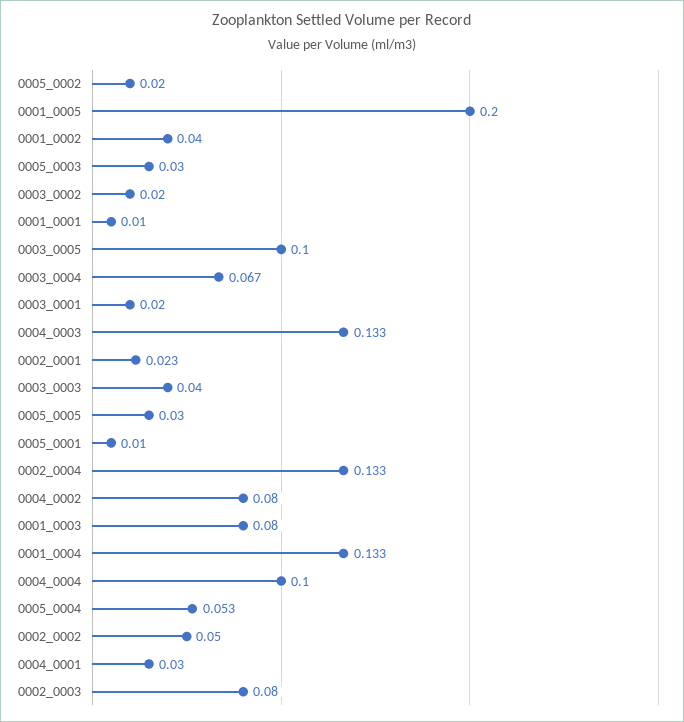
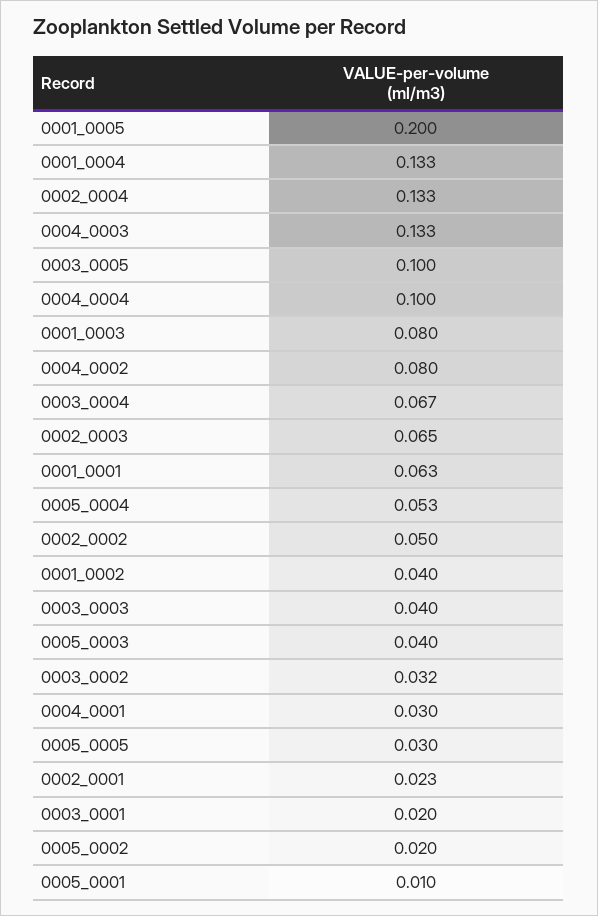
  {
    "0005_0002": 0.02,
    "0001_0005": 0.2,
    "0001_0002": 0.04,
-   "0005_0003": 0.03,
+   "0005_0003": 0.04,
-   "0003_0002": 0.02,
+   "0003_0002": 0.032,
-   "0001_0001": 0.01,
+   "0001_0001": 0.063,
    "0003_0005": 0.1,
    "0003_0004": 0.067,
    "0003_0001": 0.02,
    "0004_0003": 0.133,
    "0002_0001": 0.023,
    "0003_0003": 0.04,
    "0005_0005": 0.03,
    "0005_0001": 0.01,
    "0002_0004": 0.133,
    "0004_0002": 0.08,
    "0001_0003": 0.08,
    "0001_0004": 0.133,
    "0004_0004": 0.1,
    "0005_0004": 0.053,
    "0002_0002": 0.05,
    "0004_0001": 0.03,
-   "0002_0003": 0.08
+   "0002_0003": 0.065
  }

